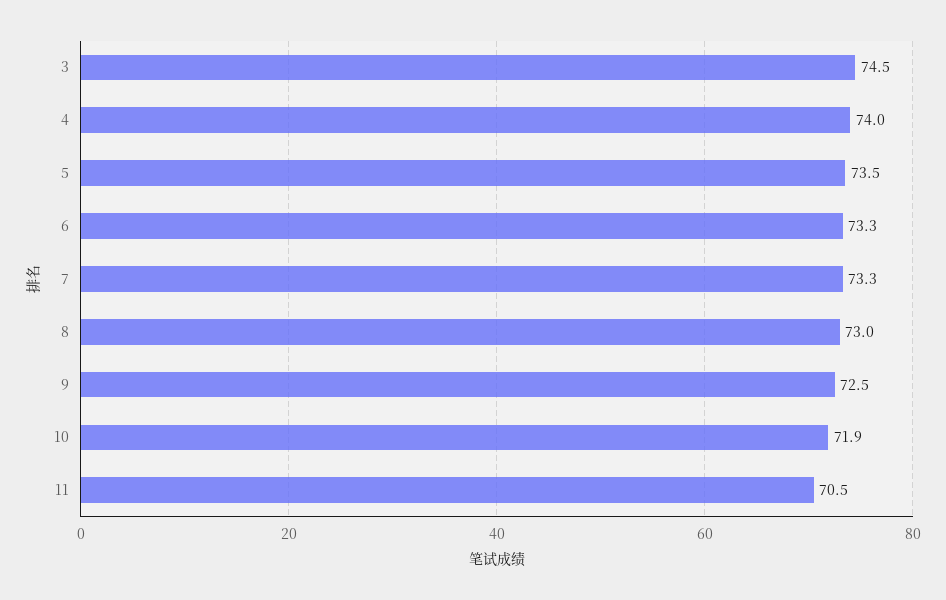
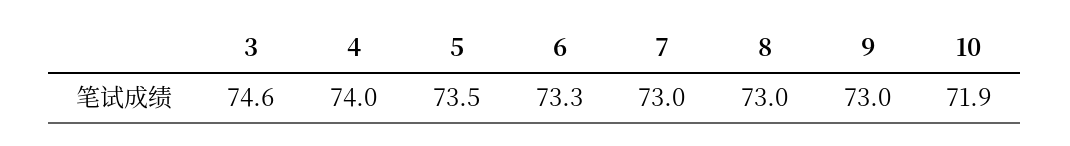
  {
-   "3": 74.5,
+   "3": 74.6,
    "4": 74,
    "5": 73.5,
    "6": 73.3,
-   "7": 73.3,
+   "7": 73,
    "8": 73,
-   "9": 72.5,
+   "9": 73,
-   "10": 71.9,
+   "10": 71.9
-   "11": 70.5
  }

